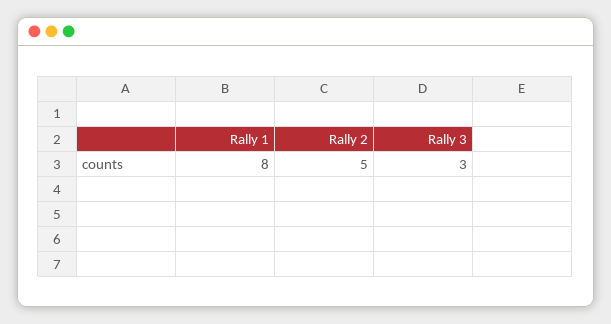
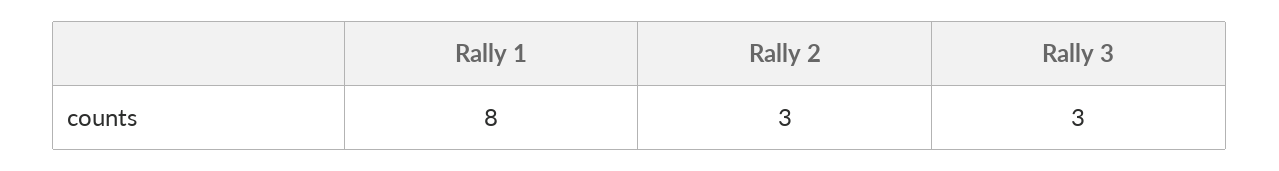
  {
    "Rally 1": 8,
-   "Rally 2": 5,
+   "Rally 2": 3,
    "Rally 3": 3
  }

